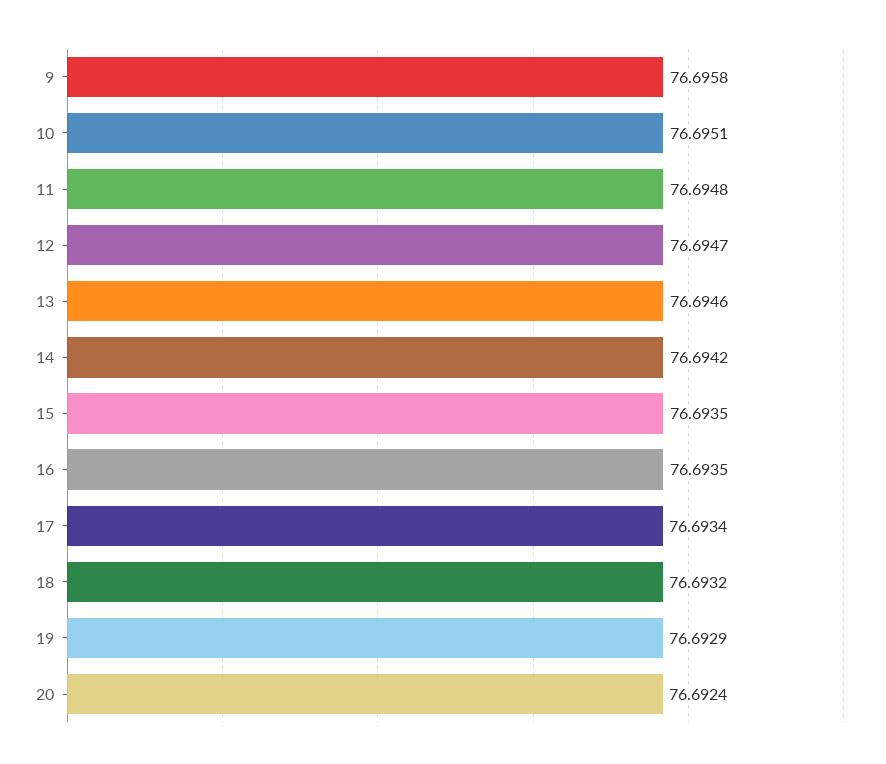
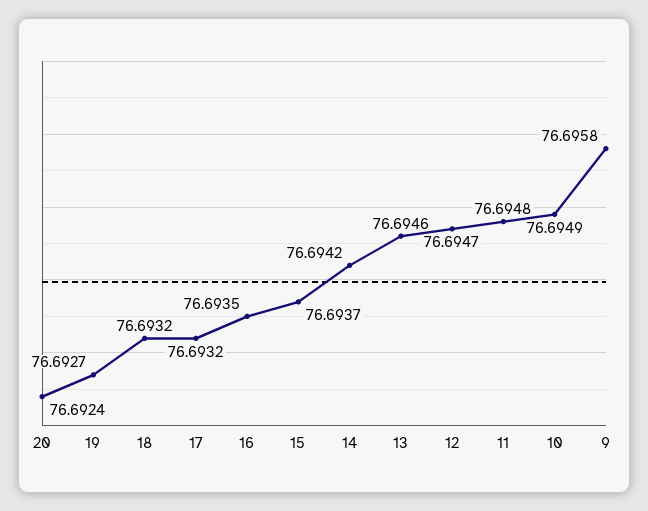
  {
    "9": 76.6958,
-   "10": 76.6951,
+   "10": 76.6949,
    "11": 76.6948,
    "12": 76.6947,
    "13": 76.6946,
    "14": 76.6942,
-   "15": 76.6935,
+   "15": 76.6937,
    "16": 76.6935,
-   "17": 76.6934,
+   "17": 76.6932,
    "18": 76.6932,
-   "19": 76.6929,
+   "19": 76.6927,
    "20": 76.6924
  }

